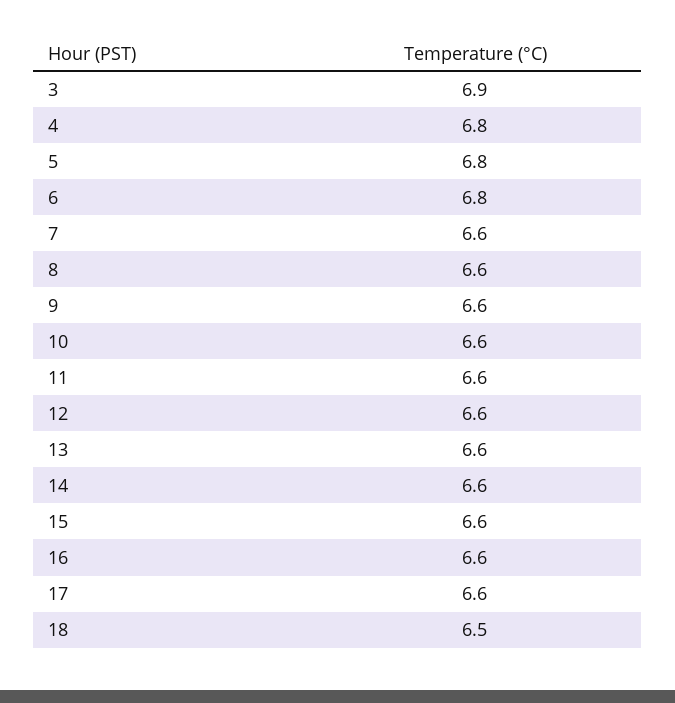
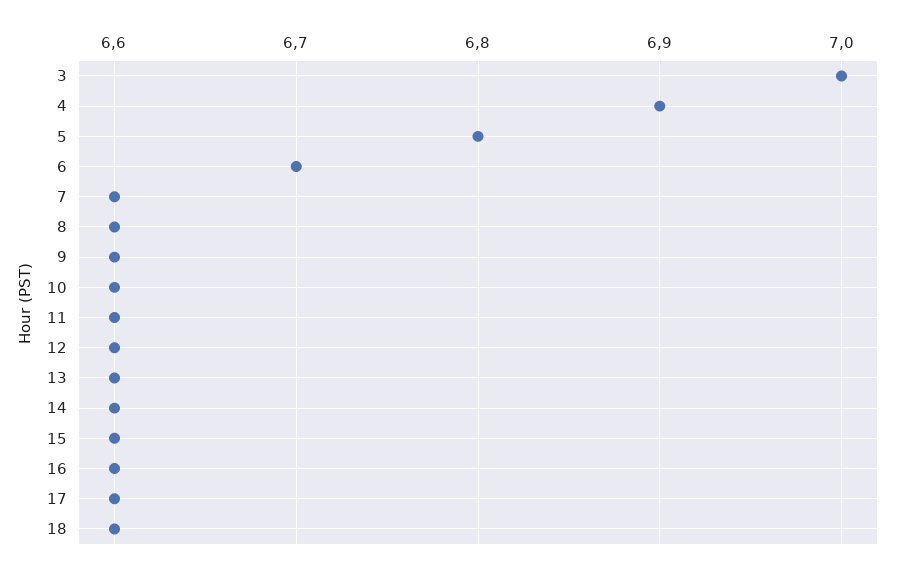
  {
-   "3": 6.9,
+   "3": 7,
-   "4": 6.8,
+   "4": 6.9,
    "5": 6.8,
-   "6": 6.8,
+   "6": 6.7,
    "7": 6.6,
    "8": 6.6,
    "9": 6.6,
    "10": 6.6,
    "11": 6.6,
    "12": 6.6,
    "13": 6.6,
    "14": 6.6,
    "15": 6.6,
    "16": 6.6,
    "17": 6.6,
-   "18": 6.5
+   "18": 6.6
  }

